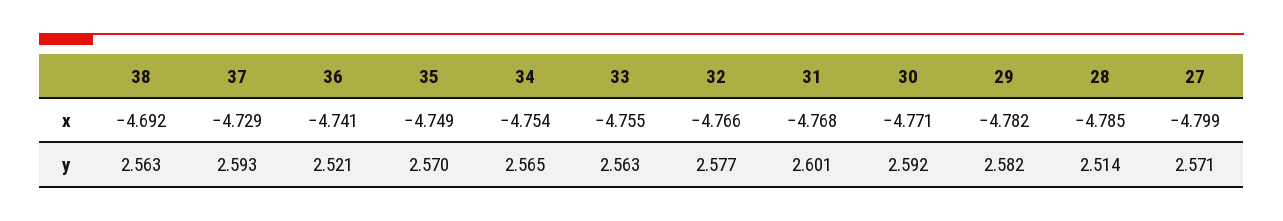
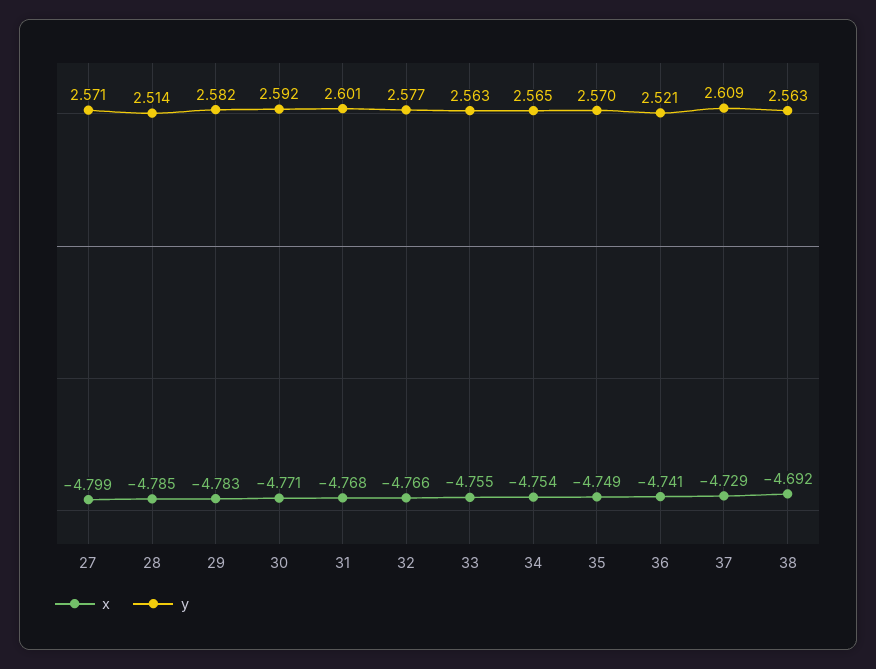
  {
    "x": {
      "38": -4.692,
      "37": -4.729,
      "36": -4.741,
      "35": -4.749,
      "34": -4.754,
      "33": -4.755,
      "32": -4.766,
      "31": -4.768,
      "30": -4.771,
-     "29": -4.782,
+     "29": -4.783,
      "28": -4.785,
      "27": -4.799
    },
    "y": {
      "38": 2.563,
-     "37": 2.593,
+     "37": 2.609,
      "36": 2.521,
      "35": 2.57,
      "34": 2.565,
      "33": 2.563,
      "32": 2.577,
      "31": 2.601,
      "30": 2.592,
      "29": 2.582,
      "28": 2.514,
      "27": 2.571
    }
  }

